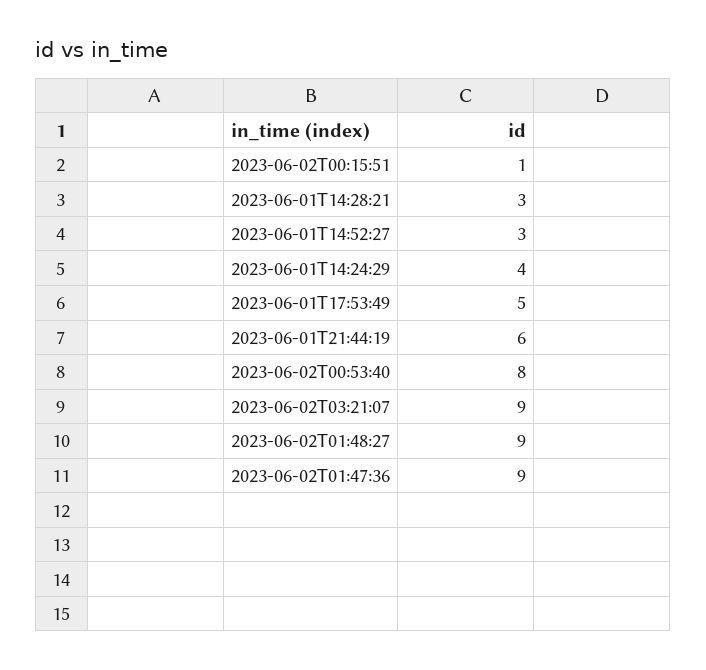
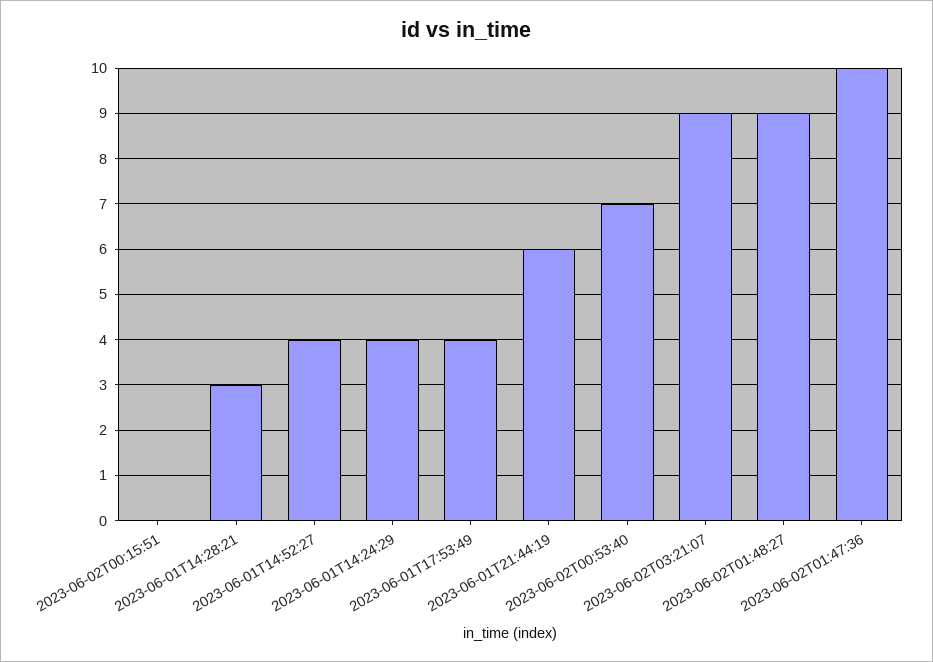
  {
-   "2023-06-02T00:15:51": 1,
+   "2023-06-02T00:15:51": 0,
    "2023-06-01T14:28:21": 3,
-   "2023-06-01T14:52:27": 3,
+   "2023-06-01T14:52:27": 4,
    "2023-06-01T14:24:29": 4,
-   "2023-06-01T17:53:49": 5,
+   "2023-06-01T17:53:49": 4,
    "2023-06-01T21:44:19": 6,
-   "2023-06-02T00:53:40": 8,
+   "2023-06-02T00:53:40": 7,
    "2023-06-02T03:21:07": 9,
    "2023-06-02T01:48:27": 9,
-   "2023-06-02T01:47:36": 9
+   "2023-06-02T01:47:36": 10
  }

